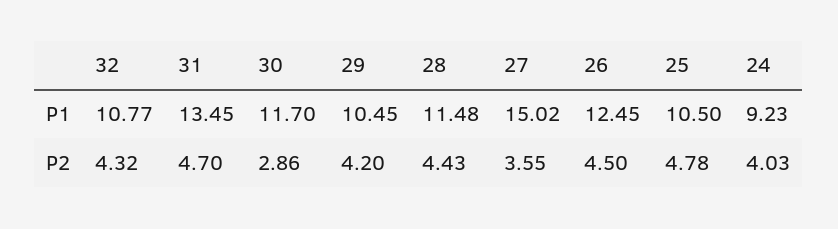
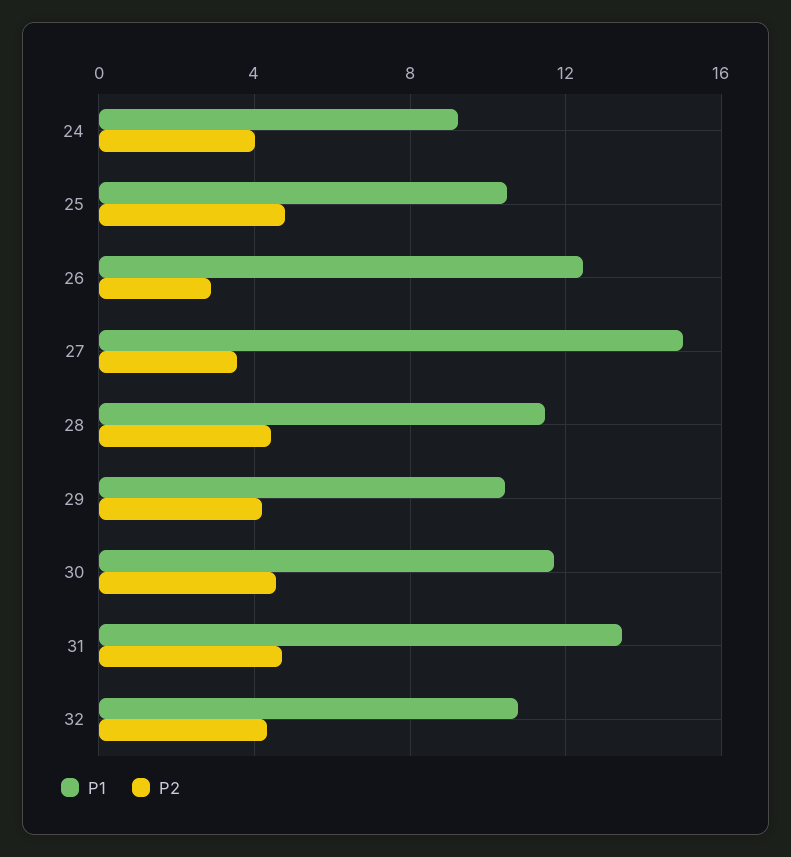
  {
    "P1": {
      "32": 10.77,
      "31": 13.45,
      "30": 11.7,
      "29": 10.45,
      "28": 11.48,
      "27": 15.02,
      "26": 12.45,
      "25": 10.5,
      "24": 9.23
    },
    "P2": {
      "32": 4.32,
      "31": 4.7,
-     "30": 2.86,
+     "30": 4.5,
      "29": 4.2,
      "28": 4.43,
      "27": 3.55,
-     "26": 4.5,
+     "26": 3,
      "25": 4.78,
      "24": 4.03
    }
  }

